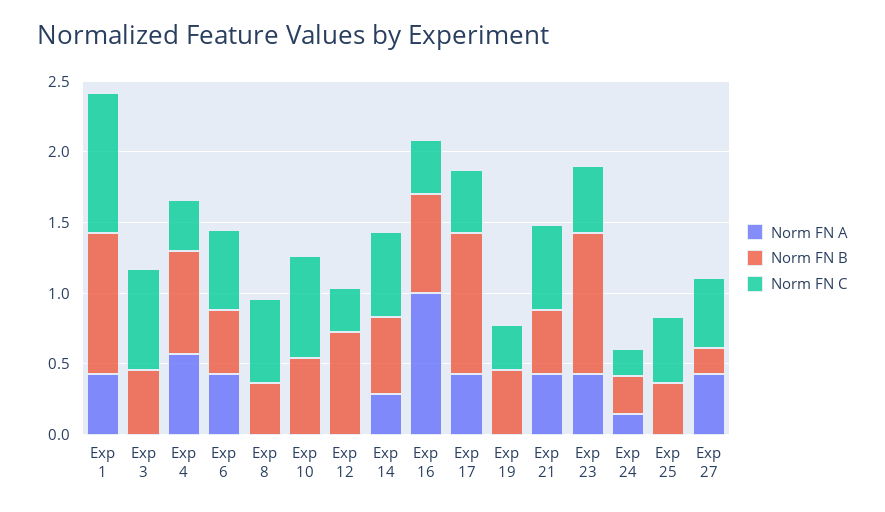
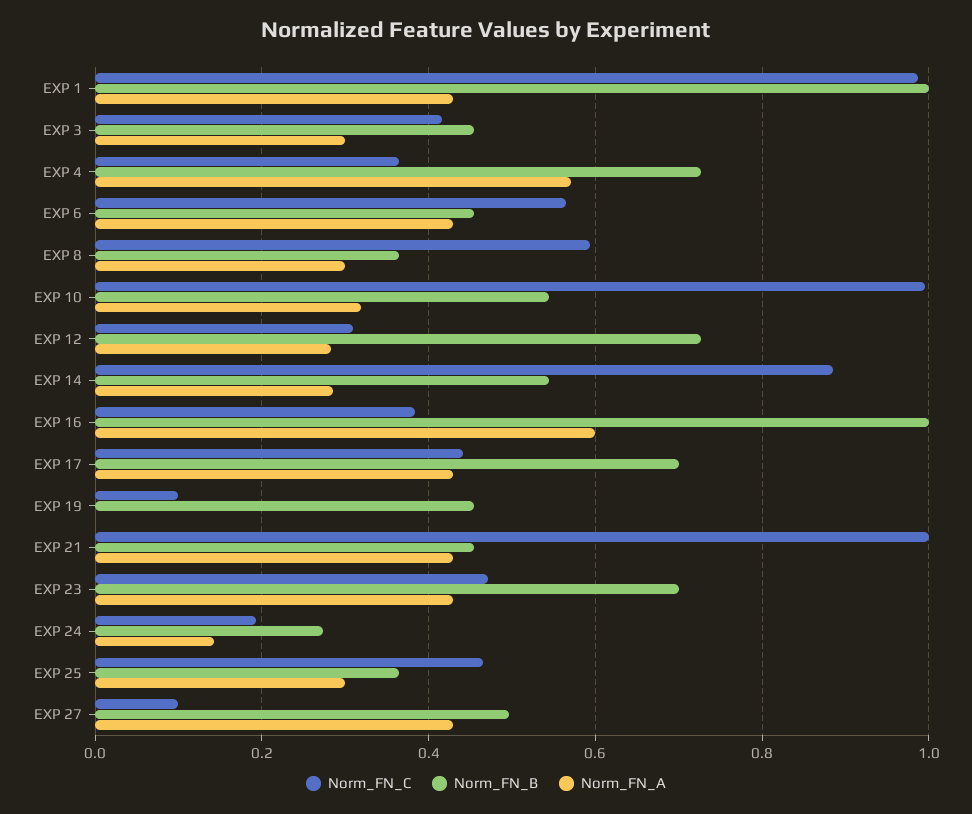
  {
    "Norm FN A": {
      "Exp 1": 0.42,
-     "Exp 3": 0,
+     "Exp 3": 0.3,
      "Exp 4": 0.58,
      "Exp 6": 0.42,
-     "Exp 8": 0,
+     "Exp 8": 0.3,
-     "Exp 10": 0,
+     "Exp 10": 0.32,
-     "Exp 12": 0,
+     "Exp 12": 0.28,
      "Exp 14": 0.28,
-     "Exp 16": 1,
+     "Exp 16": 0.6,
      "Exp 17": 0.42,
      "Exp 19": 0,
      "Exp 21": 0.42,
      "Exp 23": 0.42,
      "Exp 24": 0.14,
-     "Exp 25": 0,
+     "Exp 25": 0.3,
      "Exp 27": 0.42
    },
    "Norm FN B": {
      "Exp 1": 1,
      "Exp 3": 0.46,
      "Exp 4": 0.72,
      "Exp 6": 0.46,
      "Exp 8": 0.36,
      "Exp 10": 0.54,
      "Exp 12": 0.72,
      "Exp 14": 0.54,
-     "Exp 16": 0.7,
+     "Exp 16": 1,
-     "Exp 17": 1,
+     "Exp 17": 0.7,
      "Exp 19": 0.46,
      "Exp 21": 0.46,
-     "Exp 23": 1,
+     "Exp 23": 0.7,
      "Exp 24": 0.28,
      "Exp 25": 0.36,
-     "Exp 27": 0.2
+     "Exp 27": 0.5
    },
    "Norm FN C": {
      "Exp 1": 0.98,
-     "Exp 3": 0.7,
+     "Exp 3": 0.42,
      "Exp 4": 0.36,
      "Exp 6": 0.56,
      "Exp 8": 0.6,
-     "Exp 10": 0.7,
+     "Exp 10": 1,
      "Exp 12": 0.3,
-     "Exp 14": 0.6,
+     "Exp 14": 0.88,
      "Exp 16": 0.38,
      "Exp 17": 0.44,
-     "Exp 19": 0.3,
+     "Exp 19": 0.1,
-     "Exp 21": 0.6,
+     "Exp 21": 1,
      "Exp 23": 0.48,
      "Exp 24": 0.2,
      "Exp 25": 0.46,
-     "Exp 27": 0.5
+     "Exp 27": 0.1
    }
  }

